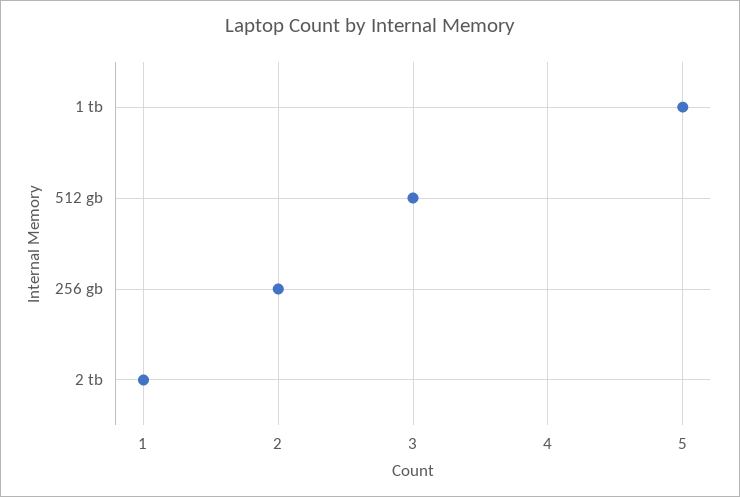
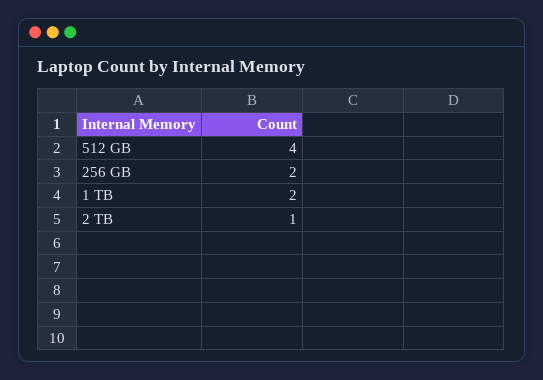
  {
-   "1 tb": 5,
+   "1 tb": 2,
-   "512 gb": 3,
+   "512 gb": 4,
    "256 gb": 2,
    "2 tb": 1
  }

